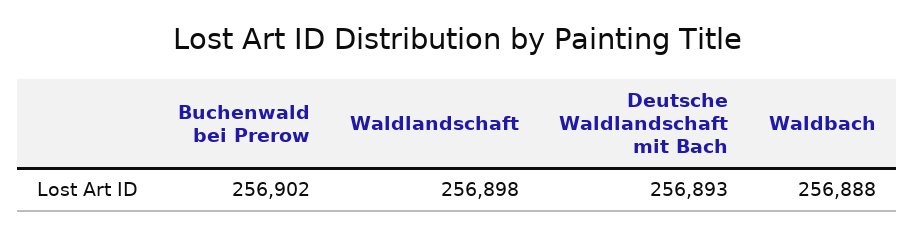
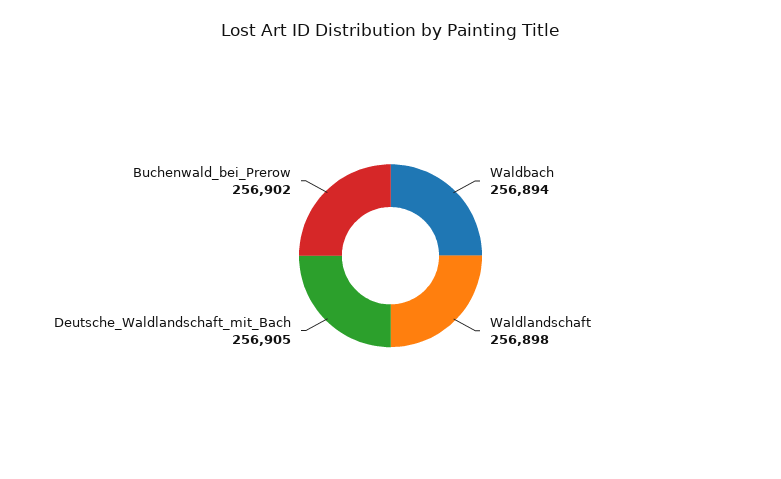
  {
    "Buchenwald bei Prerow": 256902,
    "Waldlandschaft": 256898,
-   "Deutsche Waldlandschaft mit Bach": 256893,
+   "Deutsche Waldlandschaft mit Bach": 256905,
-   "Waldbach": 256888
+   "Waldbach": 256894
  }

